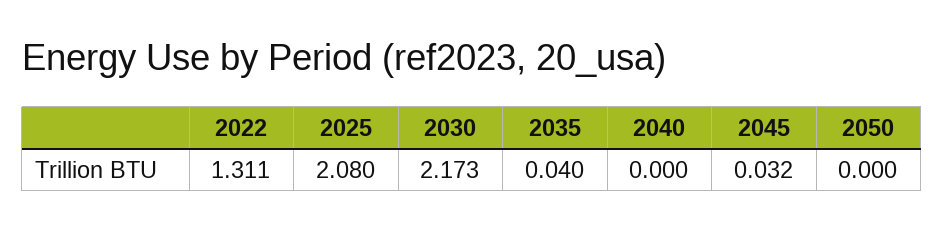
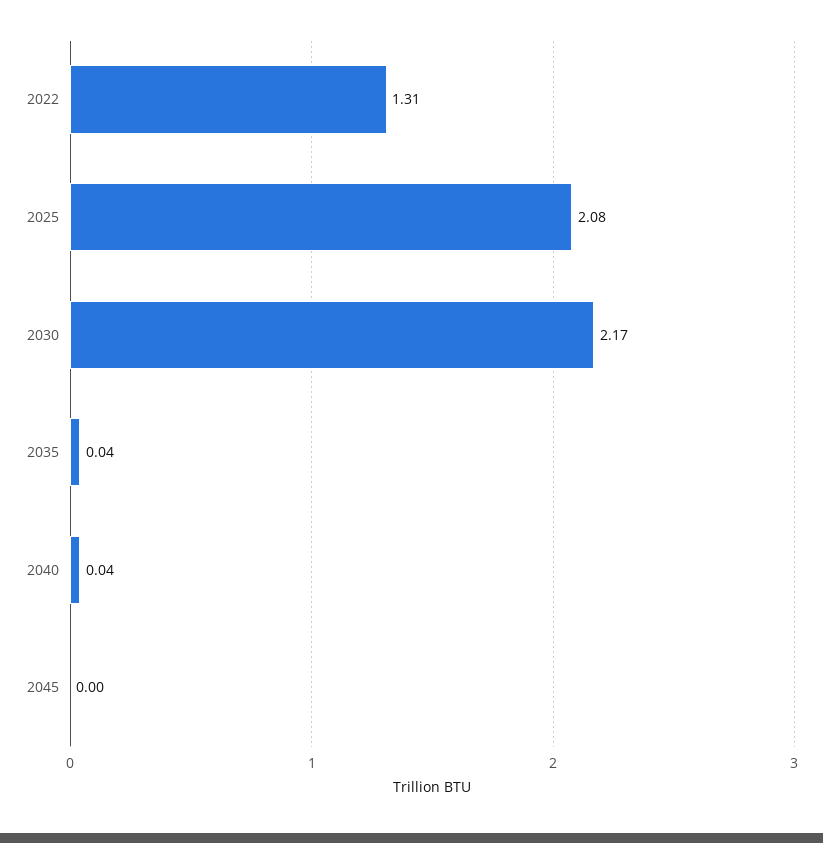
  {
    "2022": 1.311,
    "2025": 2.08,
    "2030": 2.173,
    "2035": 0.04,
-   "2040": 0,
+   "2040": 0.04,
-   "2045": 0.032,
+   "2045": 0
-   "2050": 0
  }

